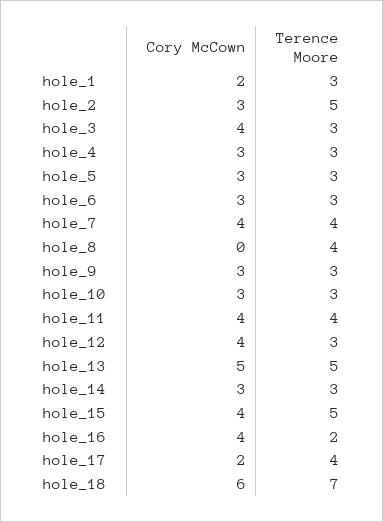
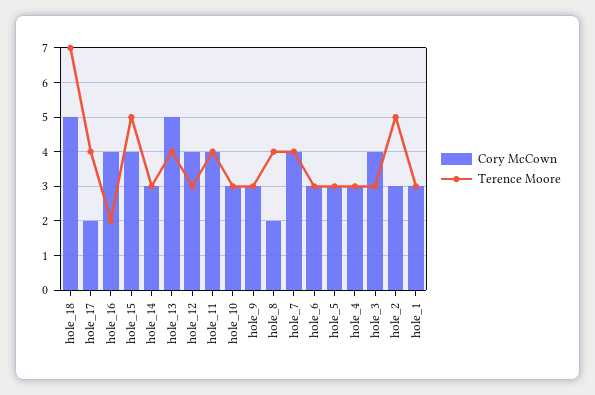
  {
    "Cory McCown": {
-     "hole_1": 2,
+     "hole_1": 3,
      "hole_2": 3,
      "hole_3": 4,
      "hole_4": 3,
      "hole_5": 3,
      "hole_6": 3,
      "hole_7": 4,
-     "hole_8": 0,
+     "hole_8": 2,
      "hole_9": 3,
      "hole_10": 3,
      "hole_11": 4,
      "hole_12": 4,
      "hole_13": 5,
      "hole_14": 3,
      "hole_15": 4,
      "hole_16": 4,
      "hole_17": 2,
-     "hole_18": 6
+     "hole_18": 5
    },
    "Terence Moore": {
      "hole_1": 3,
      "hole_2": 5,
      "hole_3": 3,
      "hole_4": 3,
      "hole_5": 3,
      "hole_6": 3,
      "hole_7": 4,
      "hole_8": 4,
      "hole_9": 3,
      "hole_10": 3,
      "hole_11": 4,
      "hole_12": 3,
-     "hole_13": 5,
+     "hole_13": 4,
      "hole_14": 3,
      "hole_15": 5,
      "hole_16": 2,
      "hole_17": 4,
      "hole_18": 7
    }
  }

